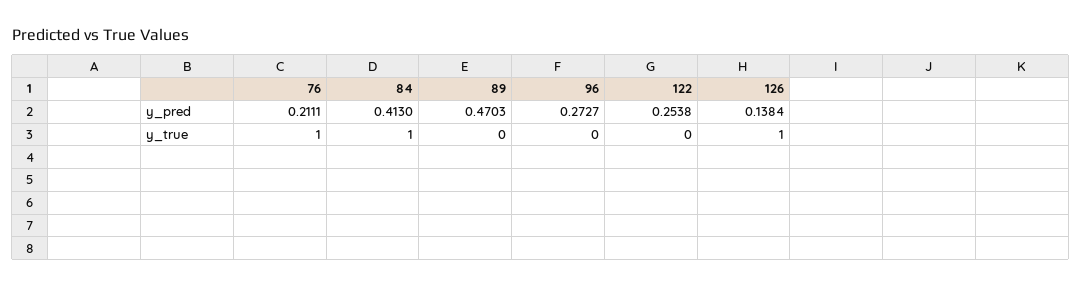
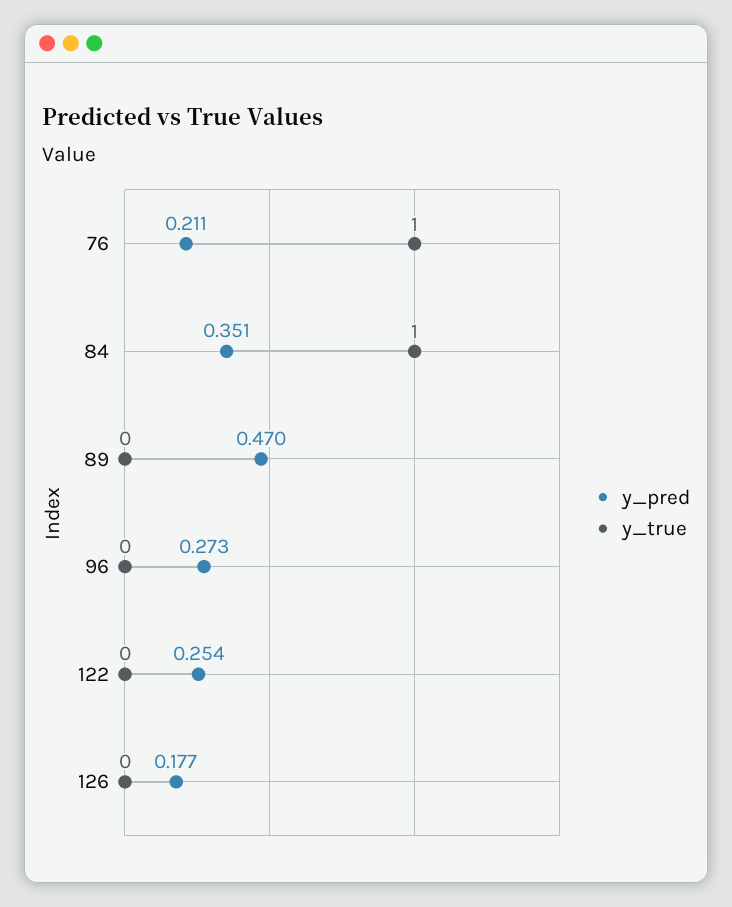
  {
    "y_pred": {
      "76": 0.2111,
-     "84": 0.413,
+     "84": 0.351,
      "89": 0.4703,
      "96": 0.2727,
      "122": 0.2538,
-     "126": 0.1384
+     "126": 0.177
    },
    "y_true": {
      "76": 1,
      "84": 1,
      "89": 0,
      "96": 0,
      "122": 0,
-     "126": 1
+     "126": 0
    }
  }

